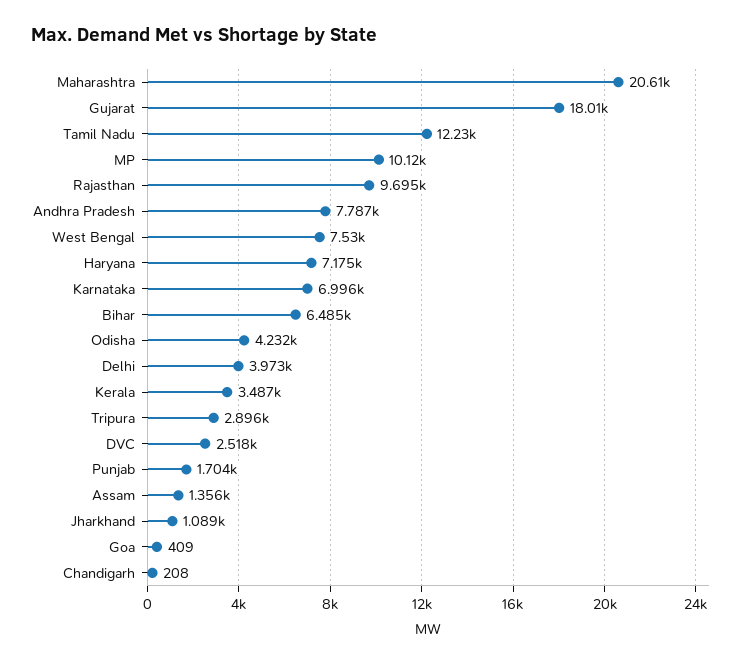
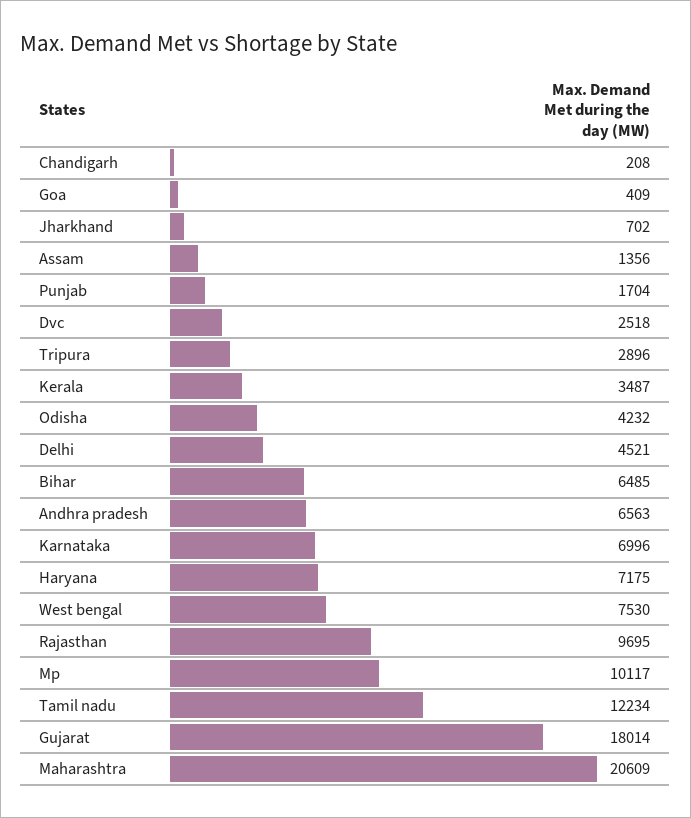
  {
    "Maharashtra": 20609,
    "Gujarat": 18014,
    "Tamil Nadu": 12234,
    "MP": 10117,
    "Rajasthan": 9695,
-   "Andhra Pradesh": 7787,
+   "Andhra Pradesh": 6563,
    "West Bengal": 7530,
    "Haryana": 7175,
    "Karnataka": 6996,
    "Bihar": 6485,
    "Odisha": 4232,
-   "Delhi": 3973,
+   "Delhi": 4521,
    "Kerala": 3487,
    "Tripura": 2896,
    "DVC": 2518,
    "Punjab": 1704,
    "Assam": 1356,
-   "Jharkhand": 1089,
+   "Jharkhand": 702,
    "Goa": 409,
    "Chandigarh": 208
  }

